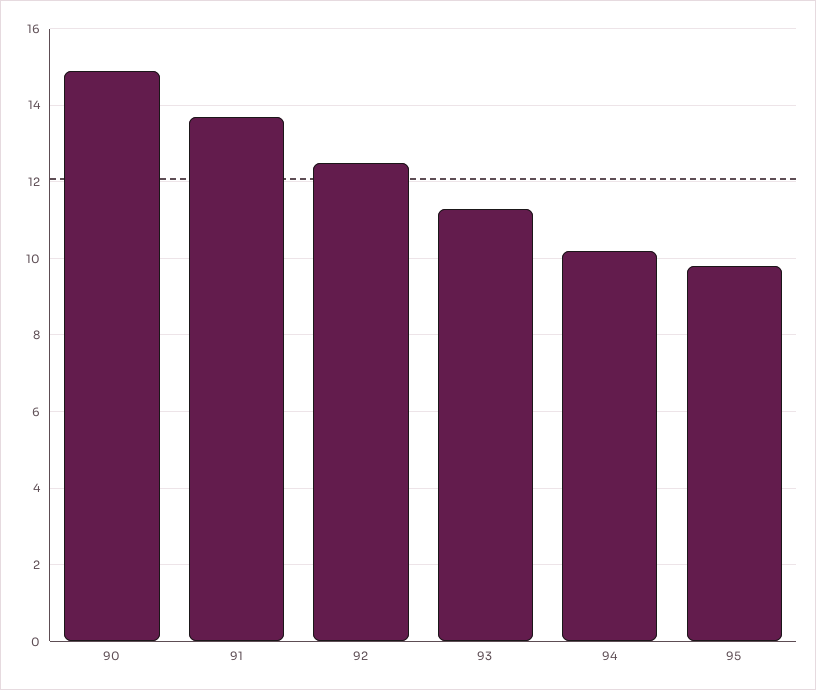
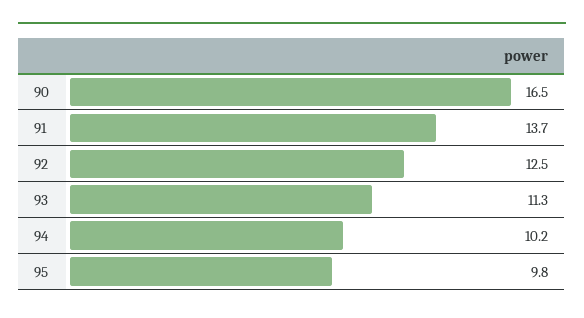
  {
-   "90": 15,
+   "90": 16.5,
    "91": 13.7,
    "92": 12.5,
    "93": 11.3,
    "94": 10.2,
    "95": 9.8
  }

